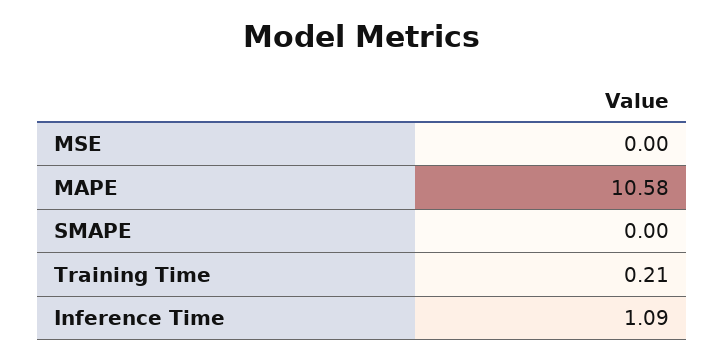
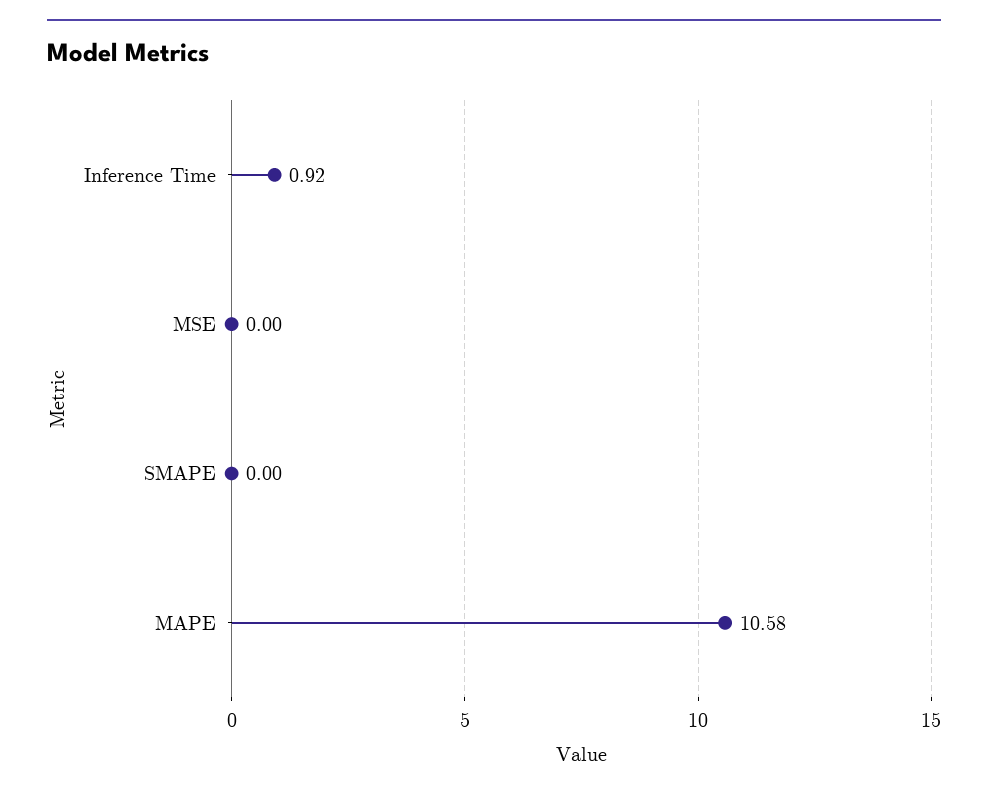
  {
    "MSE": 0,
    "MAPE": 10.58,
    "SMAPE": 0,
-   "Training Time": 0.21,
-   "Inference Time": 1.09
+   "Inference Time": 0.92
  }

